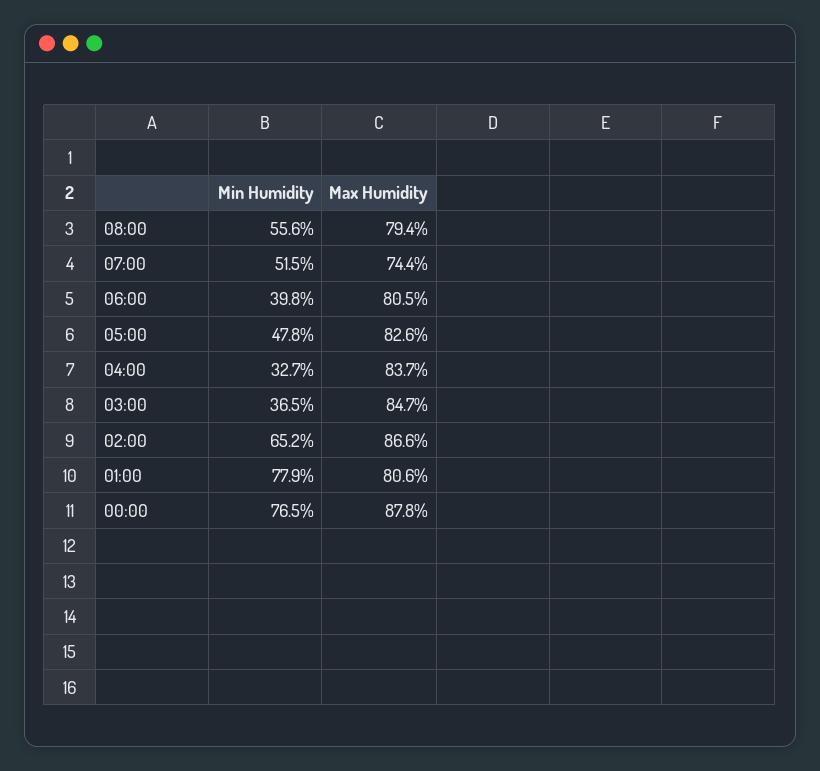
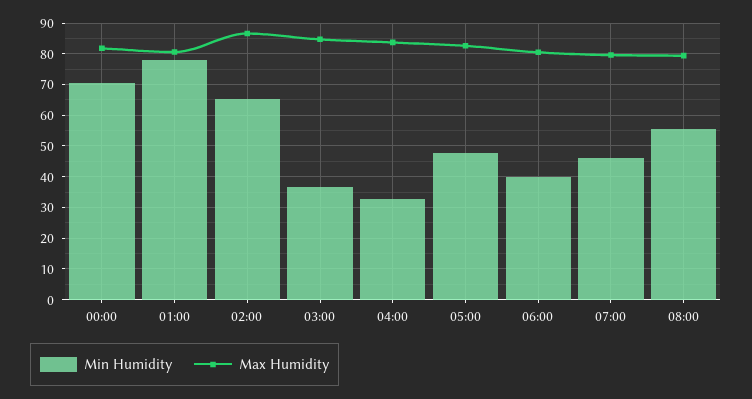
  {
    "Min Humidity": {
      "08:00": 55.6,
-     "07:00": 51.5,
+     "07:00": 46,
      "06:00": 39.8,
      "05:00": 47.8,
      "04:00": 32.7,
      "03:00": 36.5,
      "02:00": 65.2,
      "01:00": 77.9,
-     "00:00": 76.5
+     "00:00": 70
    },
    "Max Humidity": {
      "08:00": 79.4,
-     "07:00": 74.4,
+     "07:00": 80,
      "06:00": 80.5,
      "05:00": 82.6,
      "04:00": 83.7,
      "03:00": 84.7,
      "02:00": 86.6,
      "01:00": 80.6,
-     "00:00": 87.8
+     "00:00": 82
    }
  }

